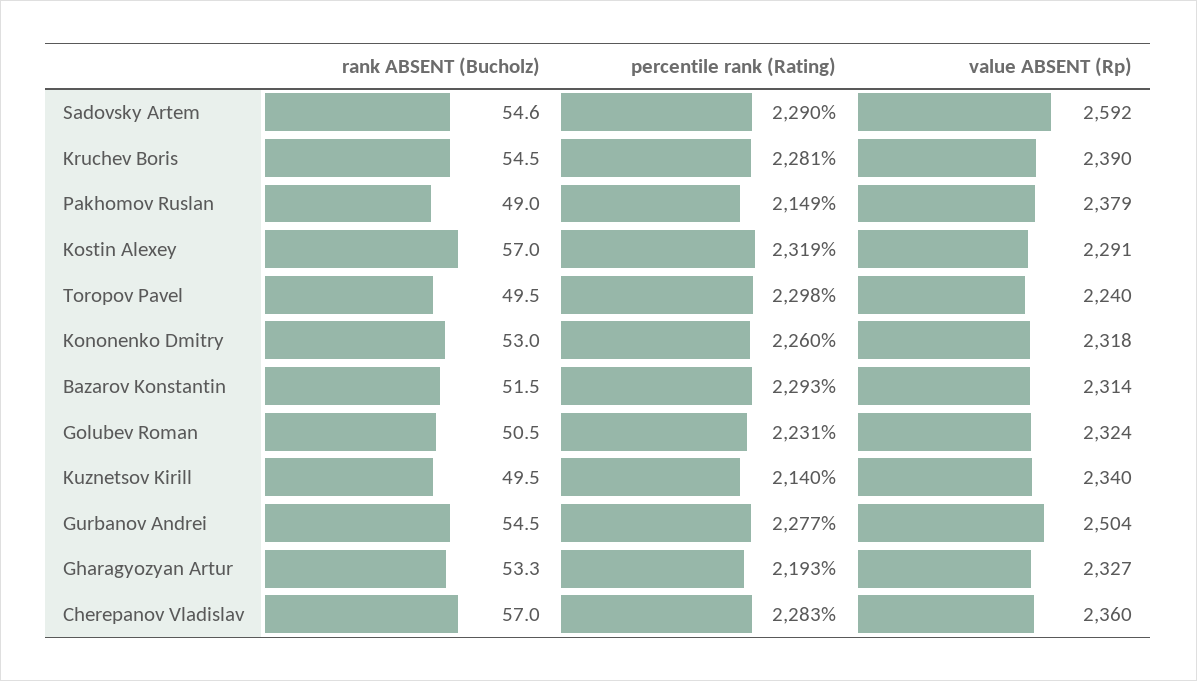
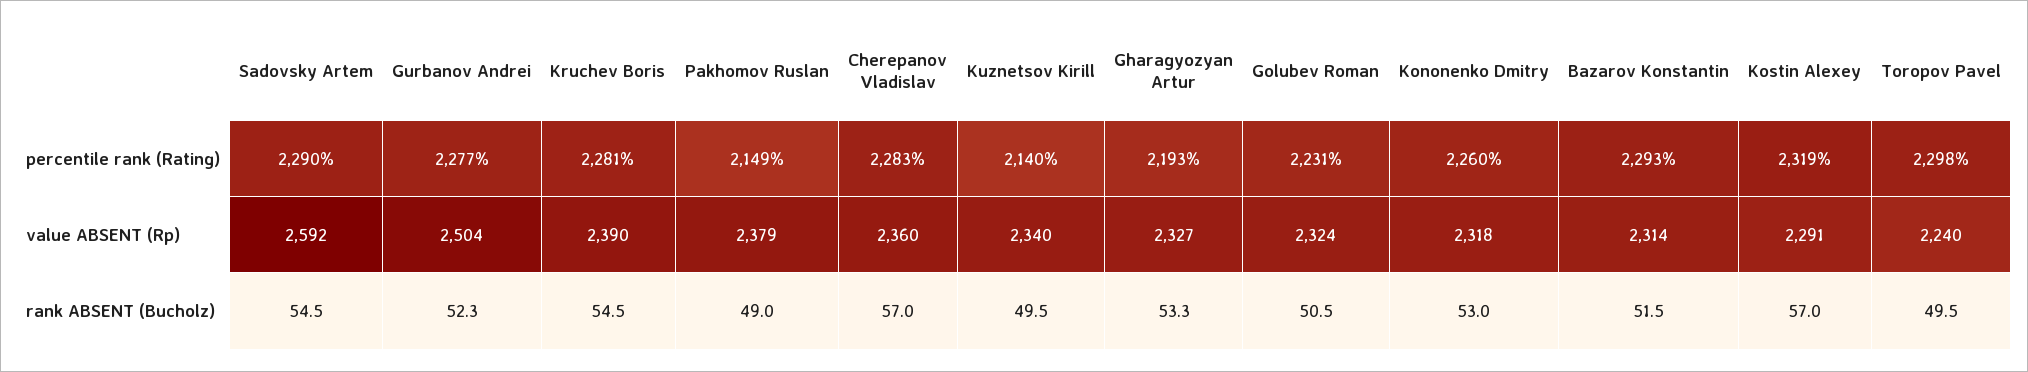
  {
    "rank ABSENT (Bucholz)": {
-     "Sadovsky Artem": 54.6,
+     "Sadovsky Artem": 54.5,
      "Kruchev Boris": 54.5,
      "Pakhomov Ruslan": 49,
      "Kostin Alexey": 57,
      "Toropov Pavel": 49.5,
      "Kononenko Dmitry": 53,
      "Bazarov Konstantin": 51.5,
      "Golubev Roman": 50.5,
      "Kuznetsov Kirill": 49.5,
-     "Gurbanov Andrei": 54.5,
+     "Gurbanov Andrei": 52.3,
      "Gharagyozyan Artur": 53.3,
      "Cherepanov Vladislav": 57
    },
    "percentile rank (Rating)": {
      "Sadovsky Artem": 2290,
      "Kruchev Boris": 2281,
      "Pakhomov Ruslan": 2149,
      "Kostin Alexey": 2319,
      "Toropov Pavel": 2298,
      "Kononenko Dmitry": 2260,
      "Bazarov Konstantin": 2293,
      "Golubev Roman": 2231,
      "Kuznetsov Kirill": 2140,
      "Gurbanov Andrei": 2277,
      "Gharagyozyan Artur": 2193,
      "Cherepanov Vladislav": 2283
    },
    "value ABSENT (Rp)": {
      "Sadovsky Artem": 2592,
      "Kruchev Boris": 2390,
      "Pakhomov Ruslan": 2379,
      "Kostin Alexey": 2291,
      "Toropov Pavel": 2240,
      "Kononenko Dmitry": 2318,
      "Bazarov Konstantin": 2314,
      "Golubev Roman": 2324,
      "Kuznetsov Kirill": 2340,
      "Gurbanov Andrei": 2504,
      "Gharagyozyan Artur": 2327,
      "Cherepanov Vladislav": 2360
    }
  }

